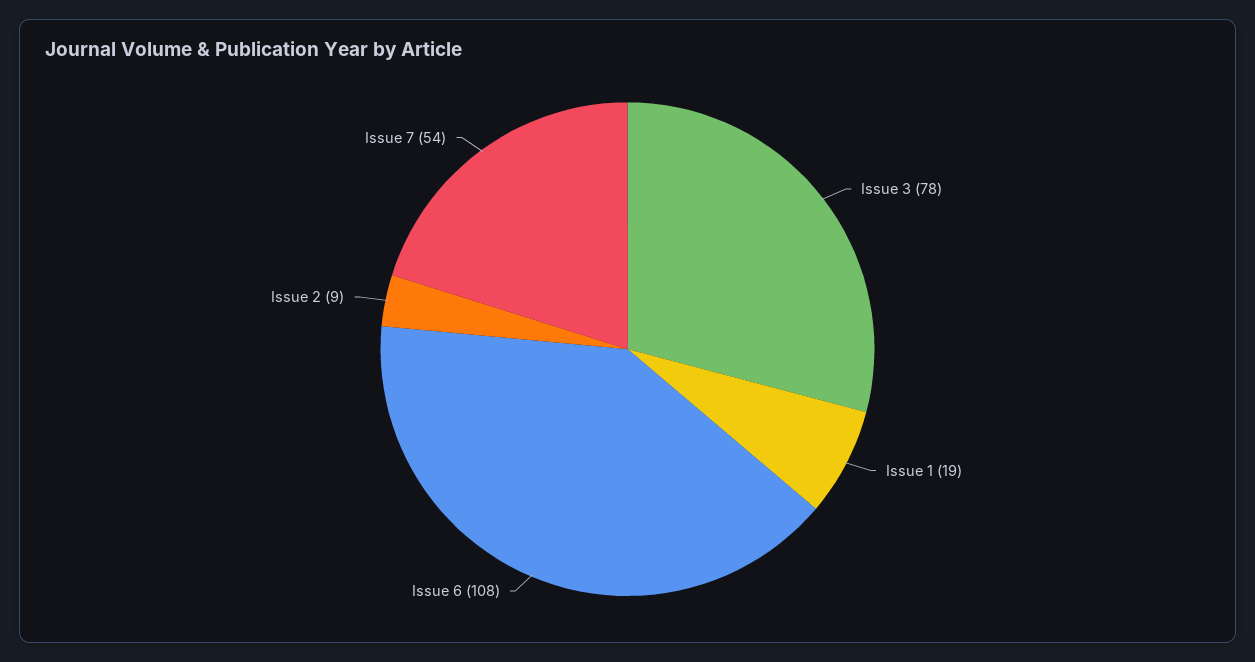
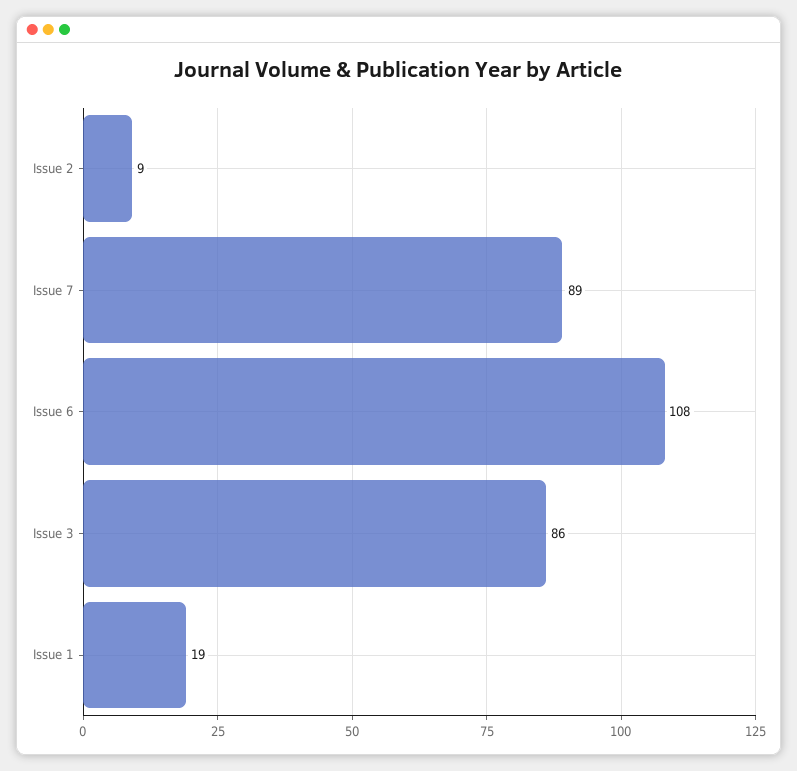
  {
-   "Issue 3": 78,
+   "Issue 3": 86,
    "Issue 1": 19,
    "Issue 6": 108,
    "Issue 2": 9,
-   "Issue 7": 54
+   "Issue 7": 89
  }

